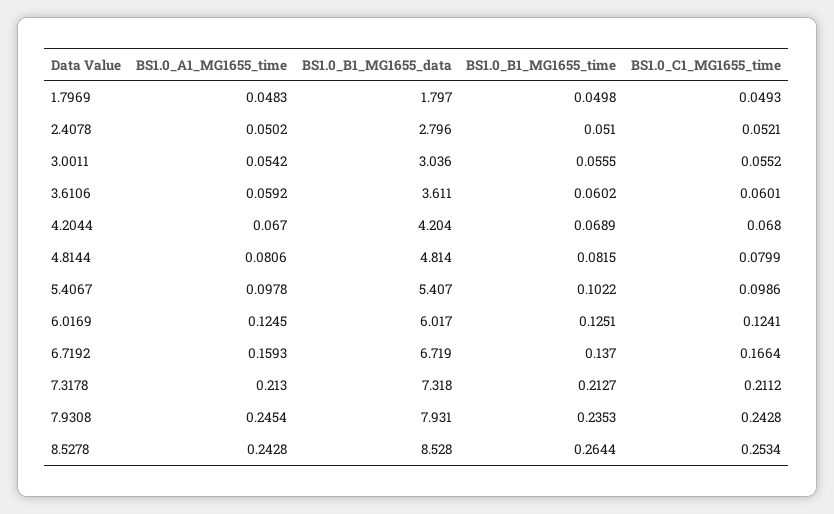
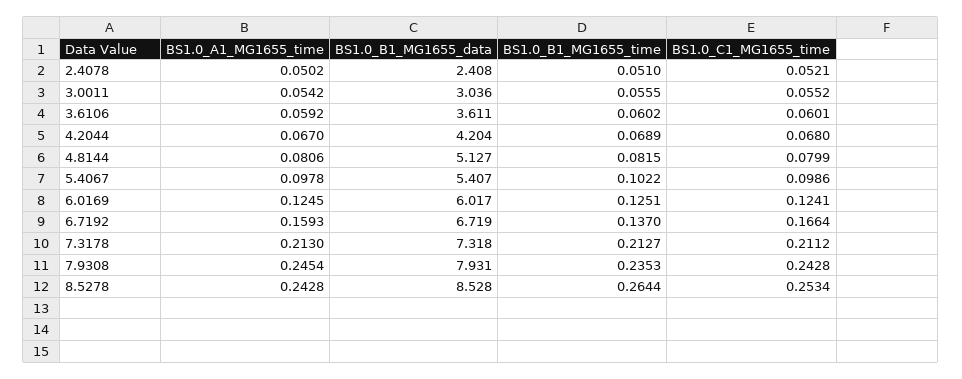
  {
    "BS1.0_A1_MG1655_time": {
-     "1.7969": 0.0483,
      "2.4078": 0.0502,
      "3.0011": 0.0542,
      "3.6106": 0.0592,
      "4.2044": 0.067,
      "4.8144": 0.0806,
      "5.4067": 0.0978,
      "6.0169": 0.1245,
      "6.7192": 0.1593,
      "7.3178": 0.213,
      "7.9308": 0.2454,
      "8.5278": 0.2428
    },
    "BS1.0_B1_MG1655_data": {
-     "1.7969": 1.797,
-     "2.4078": 2.796,
+     "2.4078": 2.408,
      "3.0011": 3.036,
      "3.6106": 3.611,
      "4.2044": 4.204,
-     "4.8144": 4.814,
+     "4.8144": 5.127,
      "5.4067": 5.407,
      "6.0169": 6.017,
      "6.7192": 6.719,
      "7.3178": 7.318,
      "7.9308": 7.931,
      "8.5278": 8.528
    },
    "BS1.0_B1_MG1655_time": {
-     "1.7969": 0.0498,
      "2.4078": 0.051,
      "3.0011": 0.0555,
      "3.6106": 0.0602,
      "4.2044": 0.0689,
      "4.8144": 0.0815,
      "5.4067": 0.1022,
      "6.0169": 0.1251,
      "6.7192": 0.137,
      "7.3178": 0.2127,
      "7.9308": 0.2353,
      "8.5278": 0.2644
    },
    "BS1.0_C1_MG1655_time": {
-     "1.7969": 0.0493,
      "2.4078": 0.0521,
      "3.0011": 0.0552,
      "3.6106": 0.0601,
      "4.2044": 0.068,
      "4.8144": 0.0799,
      "5.4067": 0.0986,
      "6.0169": 0.1241,
      "6.7192": 0.1664,
      "7.3178": 0.2112,
      "7.9308": 0.2428,
      "8.5278": 0.2534
    }
  }

